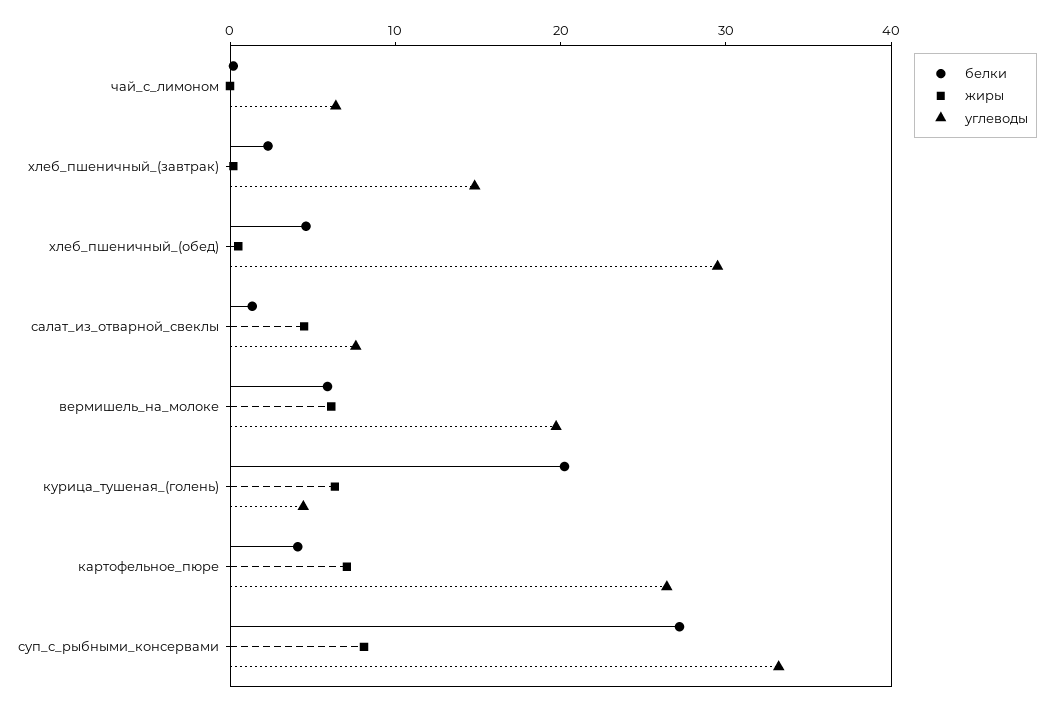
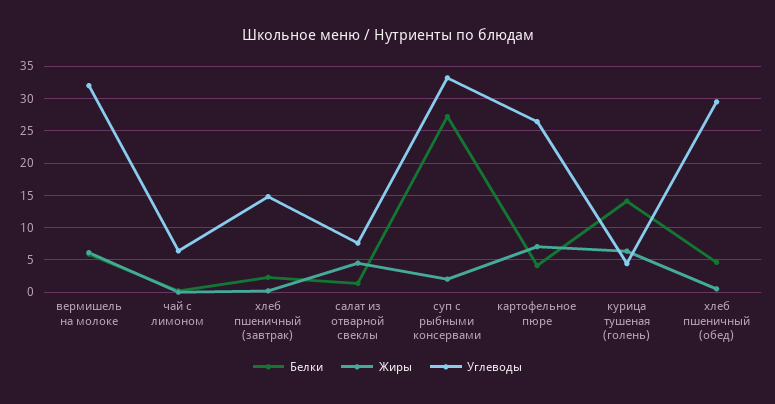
  {
    "белки": {
      "чай_с_лимоном": 0,
      "хлеб_пшеничный_(завтрак)": 2,
      "хлеб_пшеничный_(обед)": 5,
      "салат_из_отварной_свеклы": 1,
      "вермишель_на_молоке": 6,
-     "курица_тушеная_(голень)": 20,
+     "курица_тушеная_(голень)": 14,
      "картофельное_пюре": 4,
      "суп_с_рыбными_консервами": 27
    },
    "жиры": {
      "чай_с_лимоном": 0,
      "хлеб_пшеничный_(завтрак)": 0,
      "хлеб_пшеничный_(обед)": 1,
      "салат_из_отварной_свеклы": 4,
      "вермишель_на_молоке": 6,
      "курица_тушеная_(голень)": 6,
      "картофельное_пюре": 7,
-     "суп_с_рыбными_консервами": 8
+     "суп_с_рыбными_консервами": 2
    },
    "углеводы": {
      "чай_с_лимоном": 6,
      "хлеб_пшеничный_(завтрак)": 15,
      "хлеб_пшеничный_(обед)": 30,
      "салат_из_отварной_свеклы": 8,
-     "вермишель_на_молоке": 20,
+     "вермишель_на_молоке": 32,
      "курица_тушеная_(голень)": 4,
      "картофельное_пюре": 26,
      "суп_с_рыбными_консервами": 33
    }
  }

